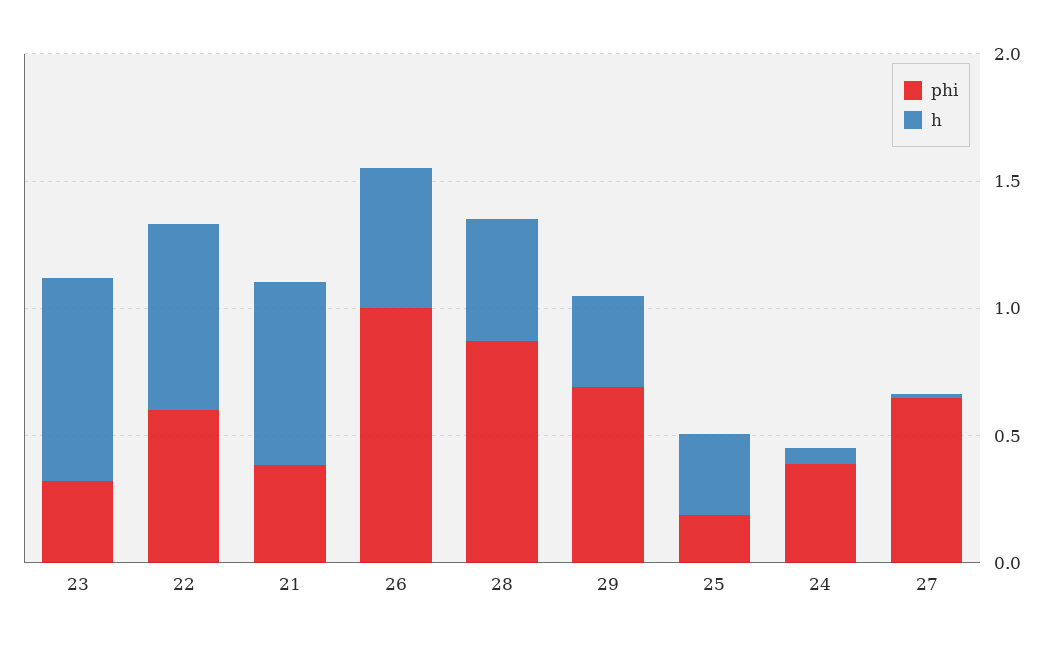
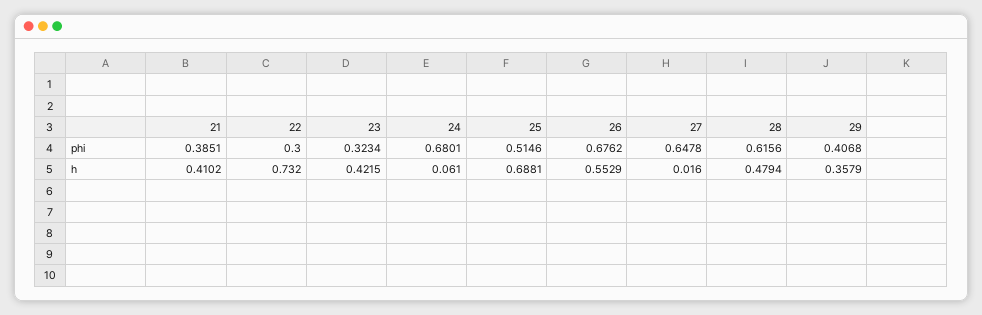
  {
    "phi": {
      "23": 0.3234,
-     "22": 0.6,
+     "22": 0.3,
      "21": 0.3851,
-     "26": 1,
+     "26": 0.6762,
-     "28": 0.9,
+     "28": 0.6156,
-     "29": 0.7,
+     "29": 0.4068,
-     "25": 0.2,
+     "25": 0.5146,
-     "24": 0.4,
+     "24": 0.6801,
      "27": 0.6478
    },
    "h": {
-     "23": 0.8,
+     "23": 0.4215,
      "22": 0.732,
-     "21": 0.7,
+     "21": 0.4102,
      "26": 0.5529,
      "28": 0.4794,
      "29": 0.3579,
-     "25": 0.3,
+     "25": 0.6881,
      "24": 0.061,
      "27": 0.016
    }
  }

